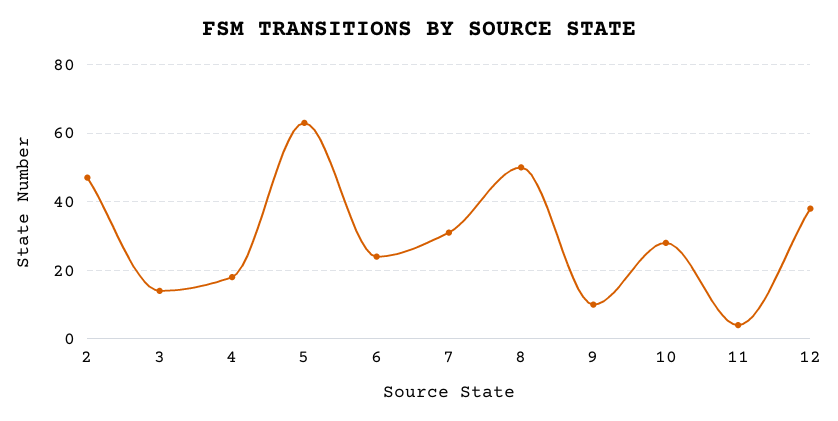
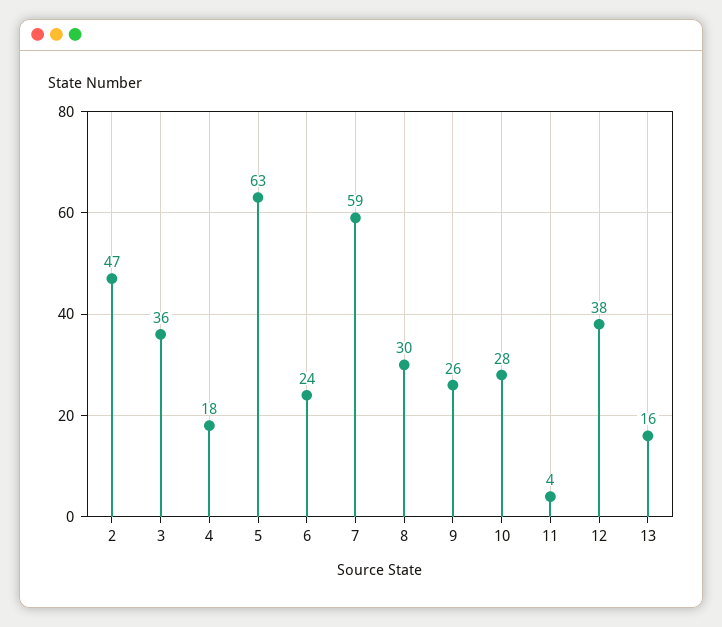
  {
    "2": 47,
-   "3": 15,
+   "3": 36,
    "4": 18,
    "5": 63,
    "6": 24,
-   "7": 30,
+   "7": 59,
-   "8": 50,
+   "8": 30,
-   "9": 10,
+   "9": 26,
    "10": 28,
    "11": 4,
-   "12": 38
+   "12": 38,
+   "13": 16
  }

